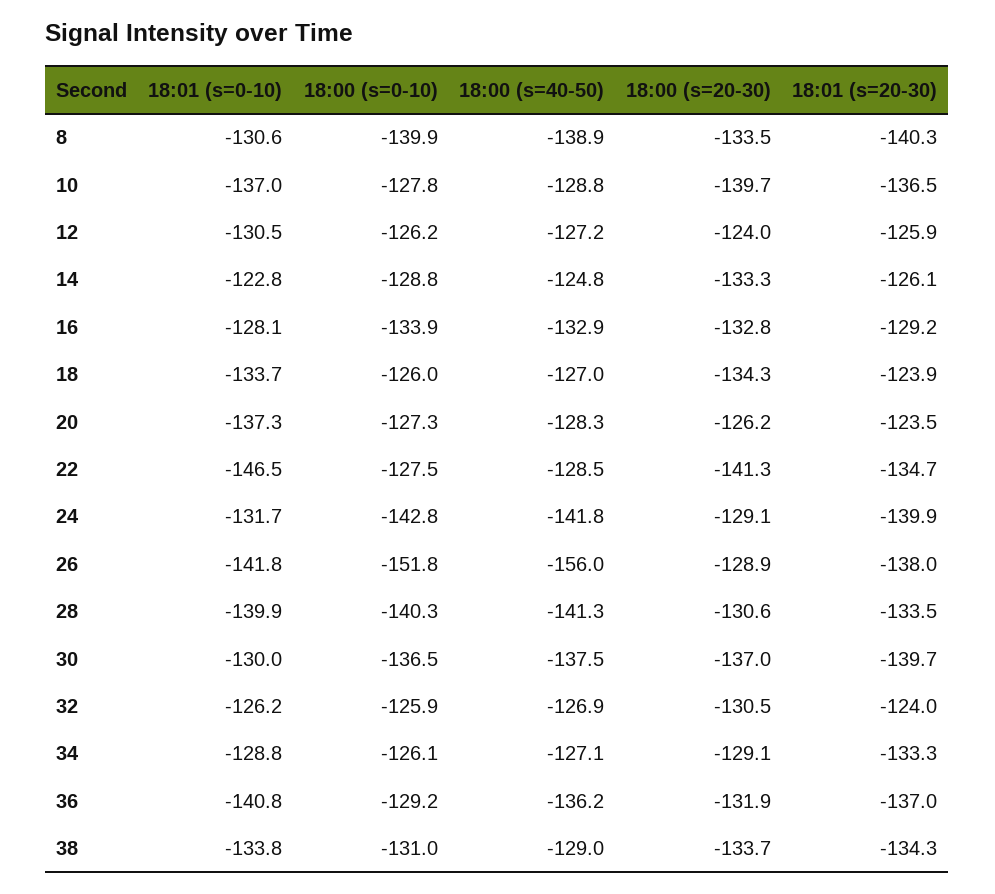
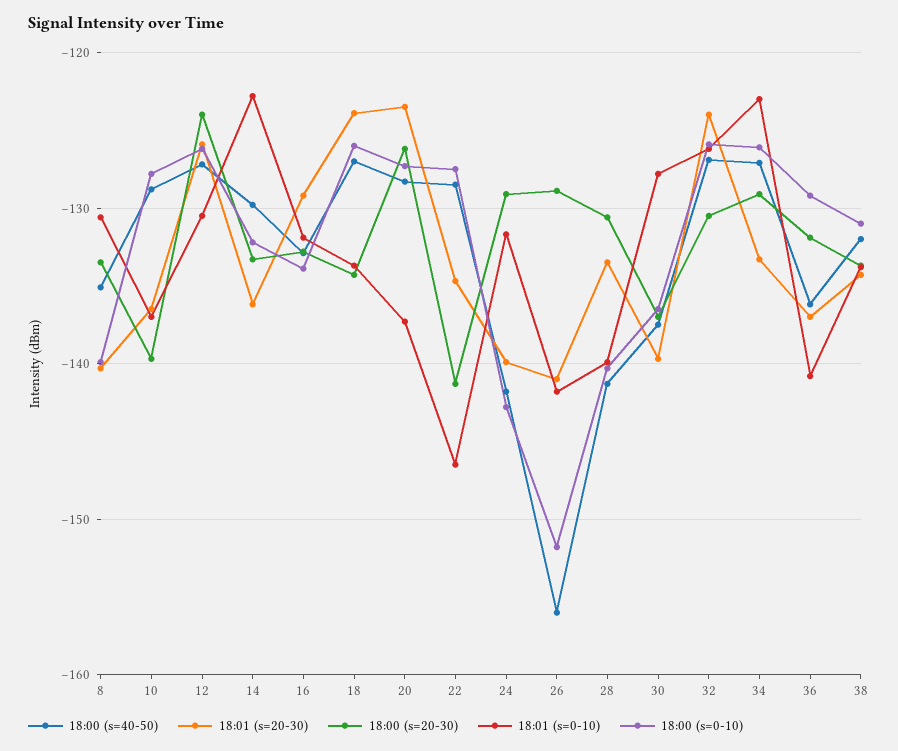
  {
    "18:01 (s=0-10)": {
      "8": -130.6,
      "10": -137,
      "12": -130.5,
      "14": -122.8,
-     "16": -128.1,
+     "16": -132,
      "18": -133.7,
      "20": -137.3,
      "22": -146.5,
      "24": -131.7,
      "26": -141.8,
      "28": -139.9,
-     "30": -130,
+     "30": -128,
      "32": -126.2,
-     "34": -128.8,
+     "34": -123,
      "36": -140.8,
      "38": -133.8
    },
    "18:00 (s=0-10)": {
      "8": -139.9,
      "10": -127.8,
      "12": -126.2,
-     "14": -128.8,
+     "14": -132,
      "16": -133.9,
      "18": -126,
      "20": -127.3,
      "22": -127.5,
      "24": -142.8,
      "26": -151.8,
      "28": -140.3,
      "30": -136.5,
      "32": -125.9,
      "34": -126.1,
      "36": -129.2,
      "38": -131
    },
    "18:00 (s=40-50)": {
-     "8": -138.9,
+     "8": -135,
      "10": -128.8,
      "12": -127.2,
-     "14": -124.8,
+     "14": -130,
      "16": -132.9,
      "18": -127,
      "20": -128.3,
      "22": -128.5,
      "24": -141.8,
      "26": -156,
      "28": -141.3,
      "30": -137.5,
      "32": -126.9,
      "34": -127.1,
      "36": -136.2,
-     "38": -129
+     "38": -132
    },
    "18:00 (s=20-30)": {
      "8": -133.5,
      "10": -139.7,
      "12": -124,
      "14": -133.3,
      "16": -132.8,
      "18": -134.3,
      "20": -126.2,
      "22": -141.3,
      "24": -129.1,
      "26": -128.9,
      "28": -130.6,
      "30": -137,
      "32": -130.5,
      "34": -129.1,
      "36": -131.9,
      "38": -133.7
    },
    "18:01 (s=20-30)": {
      "8": -140.3,
      "10": -136.5,
      "12": -125.9,
-     "14": -126.1,
+     "14": -136,
      "16": -129.2,
      "18": -123.9,
      "20": -123.5,
      "22": -134.7,
      "24": -139.9,
-     "26": -138,
+     "26": -141,
      "28": -133.5,
      "30": -139.7,
      "32": -124,
      "34": -133.3,
      "36": -137,
      "38": -134.3
    }
  }

